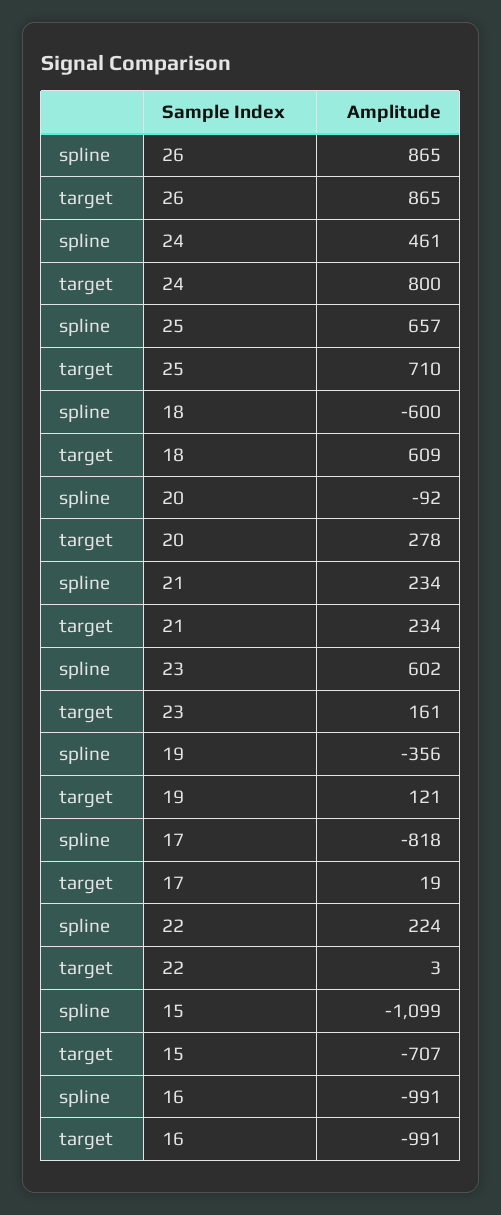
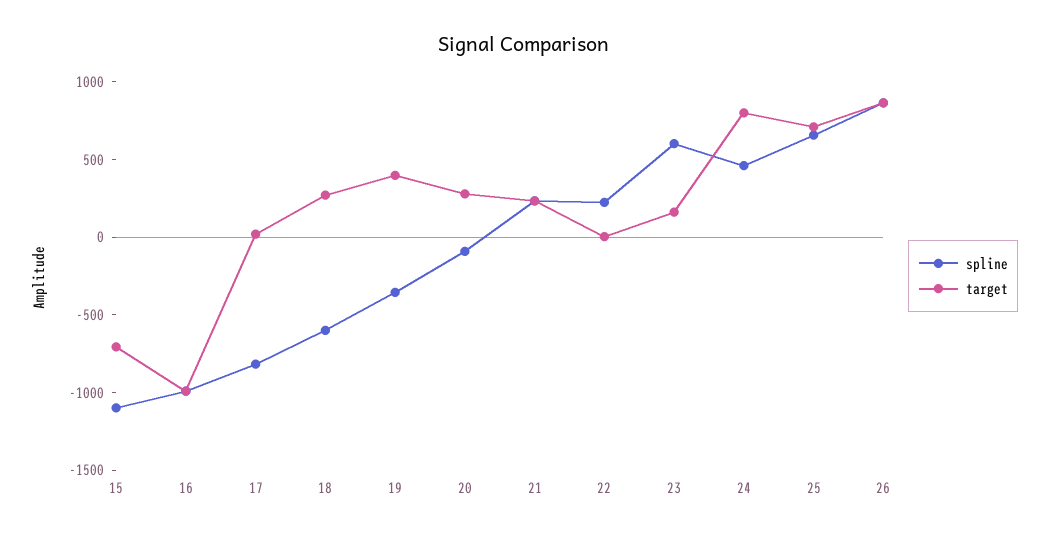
  {
    "spline": {
      "26": 865,
      "24": 461,
      "25": 657,
      "18": -600,
      "20": -92,
      "21": 234,
      "23": 602,
      "19": -356,
      "17": -818,
      "22": 224,
      "15": -1099,
      "16": -991
    },
    "target": {
      "26": 865,
      "24": 800,
      "25": 710,
-     "18": 609,
+     "18": 300,
      "20": 278,
      "21": 234,
      "23": 161,
-     "19": 121,
+     "19": 400,
      "17": 19,
      "22": 3,
      "15": -707,
      "16": -991
    }
  }

